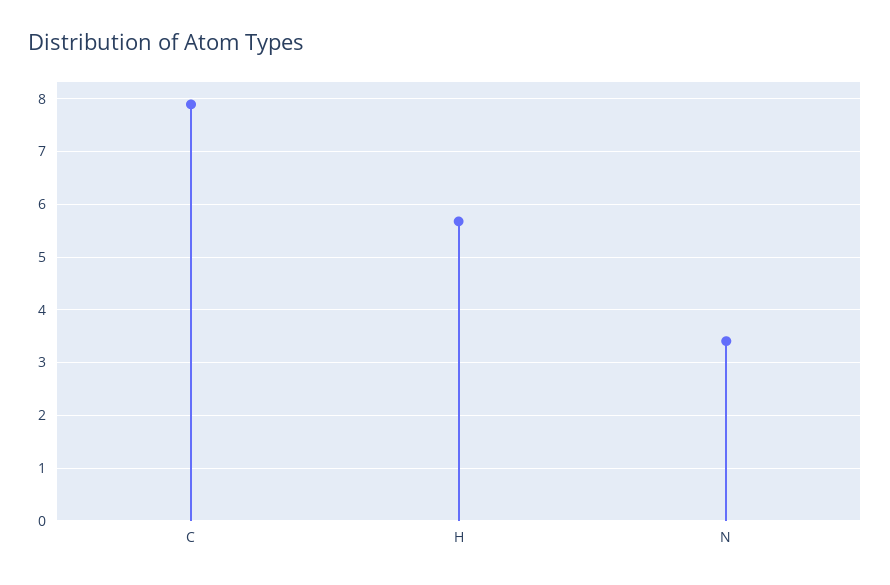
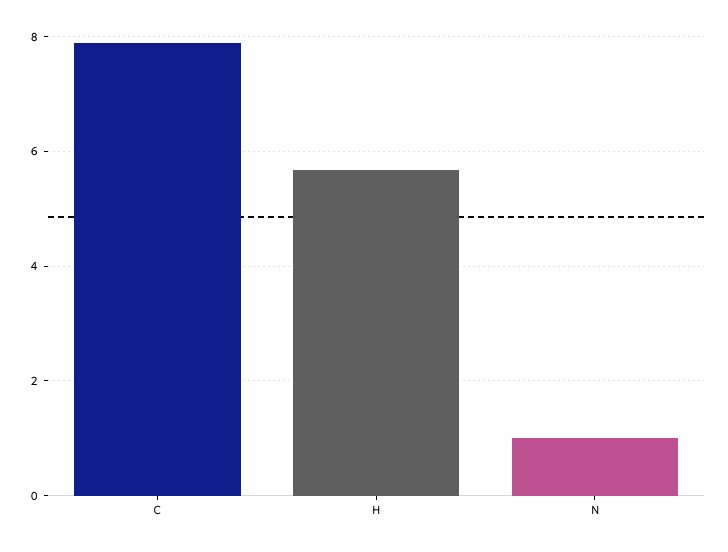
  {
    "C": 7.8,
    "H": 5.6,
-   "N": 3.4
+   "N": 1
  }

